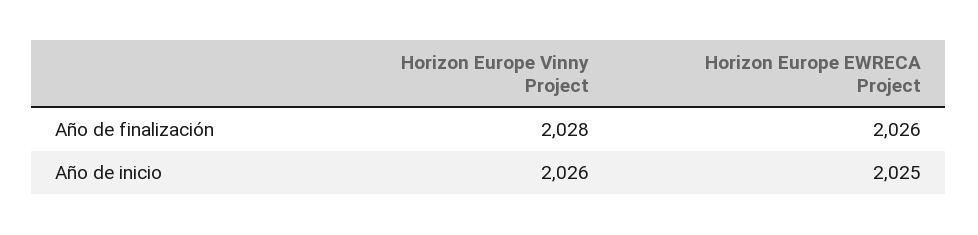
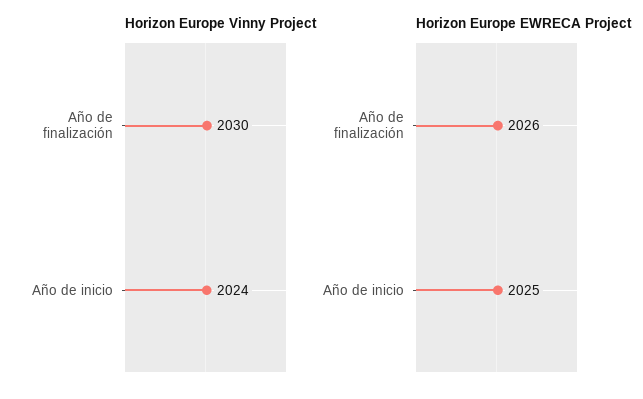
  {
    "Horizon Europe Vinny Project": {
-     "Año de finalización": 2028,
+     "Año de finalización": 2030,
-     "Año de inicio": 2026
+     "Año de inicio": 2024
    },
    "Horizon Europe EWRECA Project": {
      "Año de finalización": 2026,
      "Año de inicio": 2025
    }
  }

